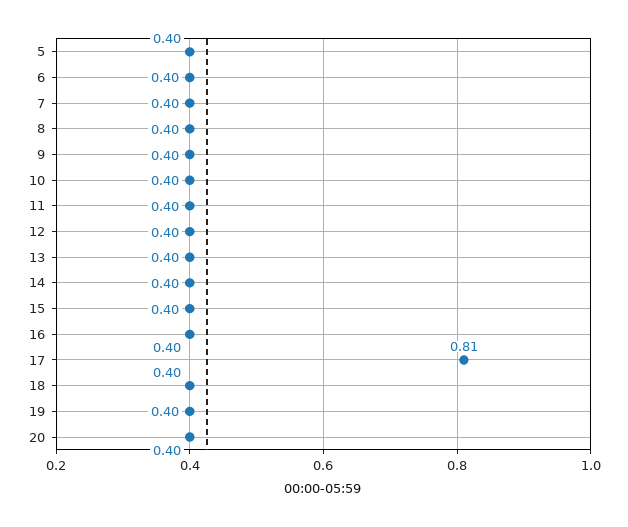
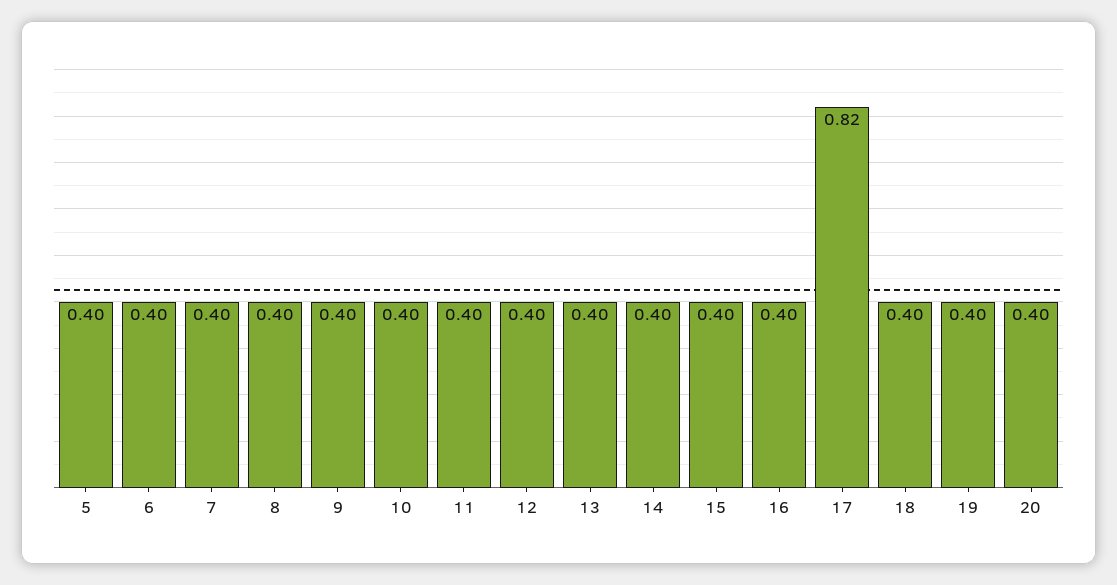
  {
    "5": 0.4,
    "6": 0.4,
    "7": 0.4,
    "8": 0.4,
    "9": 0.4,
    "10": 0.4,
    "11": 0.4,
    "12": 0.4,
    "13": 0.4,
    "14": 0.4,
    "15": 0.4,
    "16": 0.4,
-   "17": 0.81,
+   "17": 0.82,
    "18": 0.4,
    "19": 0.4,
    "20": 0.4
  }

